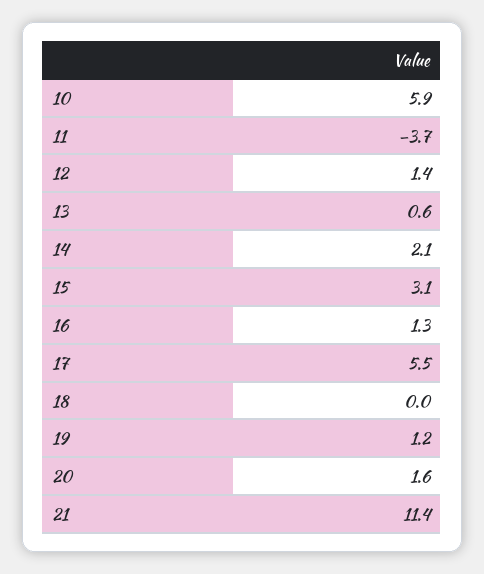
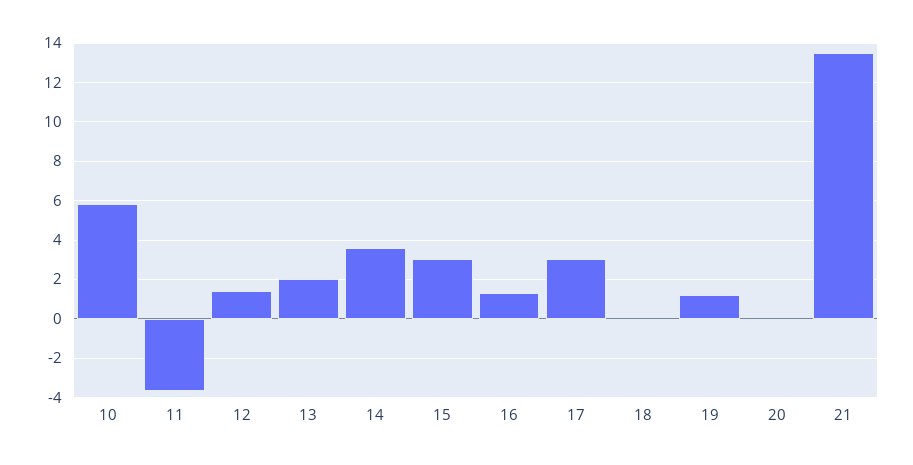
  {
    "10": 5.9,
    "11": -3.7,
    "12": 1.4,
-   "13": 0.6,
+   "13": 2,
-   "14": 2.1,
+   "14": 3.5,
    "15": 3.1,
    "16": 1.3,
-   "17": 5.5,
+   "17": 3,
    "18": 0,
    "19": 1.2,
-   "20": 1.6,
+   "20": 0,
-   "21": 11.4
+   "21": 13.5
  }

